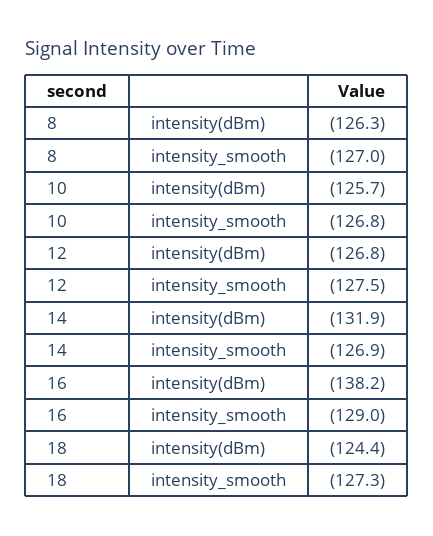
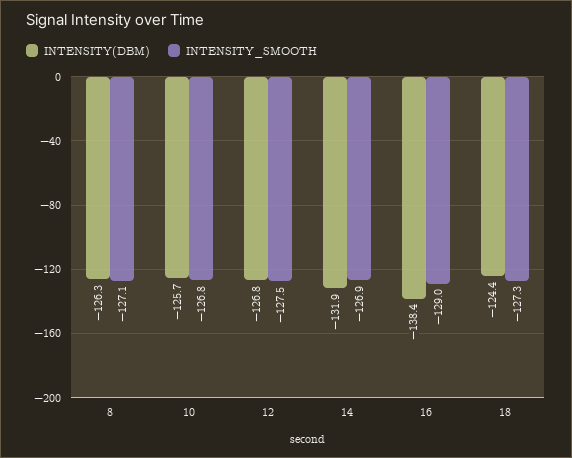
  {
    "intensity(dBm)": {
      "8": -126.3,
      "10": -125.7,
      "12": -126.8,
      "14": -131.9,
-     "16": -138.2,
+     "16": -138.4,
      "18": -124.4
    },
    "intensity_smooth": {
-     "8": -127,
+     "8": -127.1,
      "10": -126.8,
      "12": -127.5,
      "14": -126.9,
      "16": -129,
      "18": -127.3
    }
  }

